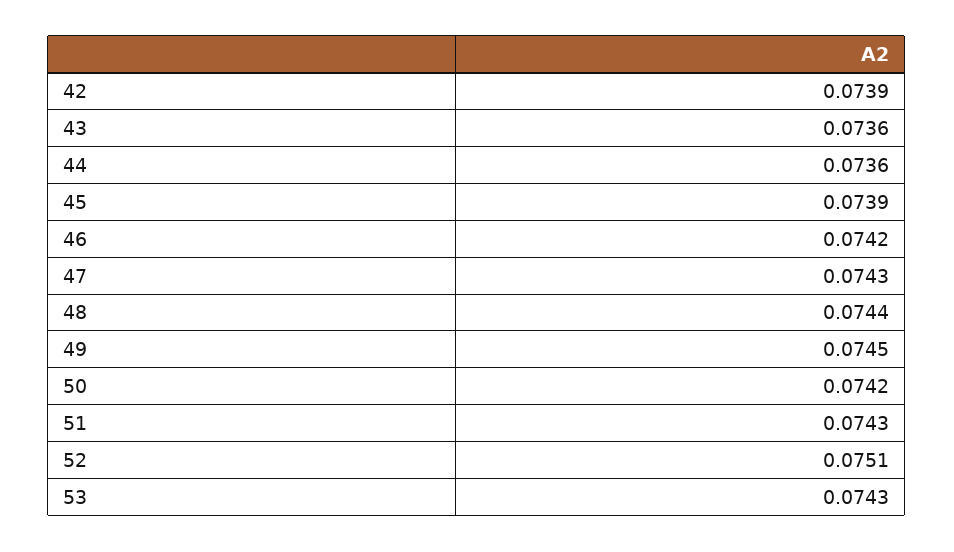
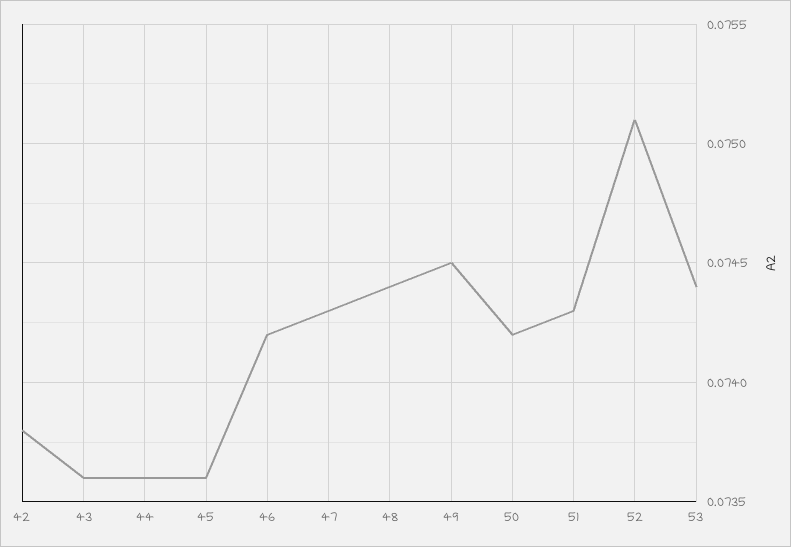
  {
-   "42": 0.0739,
+   "42": 0.0738,
    "43": 0.0736,
    "44": 0.0736,
-   "45": 0.0739,
+   "45": 0.0736,
    "46": 0.0742,
    "47": 0.0743,
    "48": 0.0744,
    "49": 0.0745,
    "50": 0.0742,
    "51": 0.0743,
    "52": 0.0751,
-   "53": 0.0743
+   "53": 0.0744
  }

